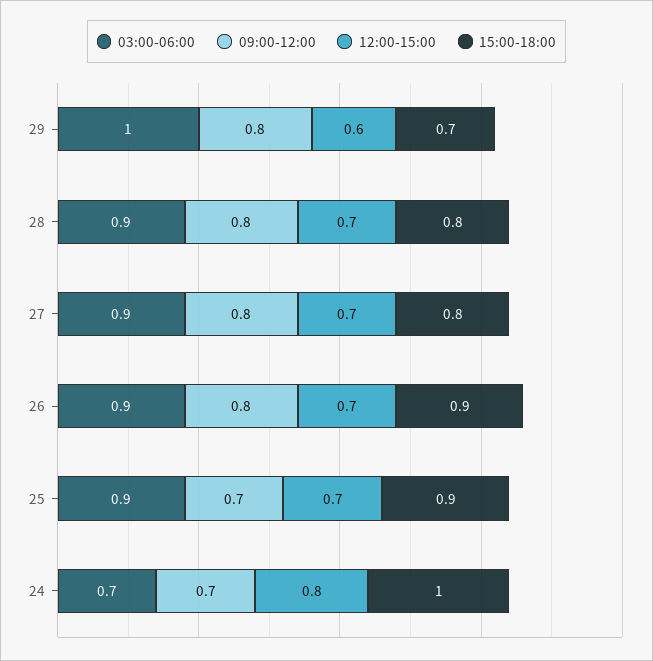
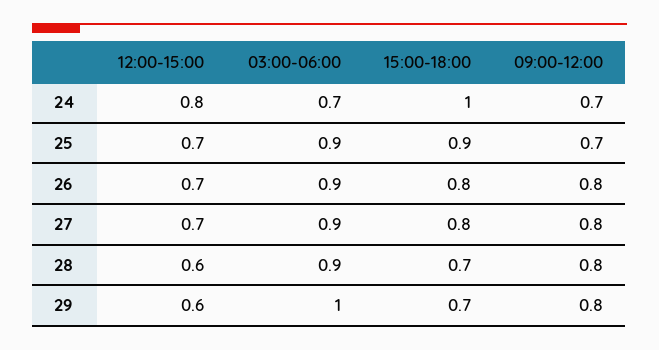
  {
    "03:00-06:00": {
      "29": 1,
      "28": 0.9,
      "27": 0.9,
      "26": 0.9,
      "25": 0.9,
      "24": 0.7
    },
    "09:00-12:00": {
      "29": 0.8,
      "28": 0.8,
      "27": 0.8,
      "26": 0.8,
      "25": 0.7,
      "24": 0.7
    },
    "12:00-15:00": {
      "29": 0.6,
-     "28": 0.7,
+     "28": 0.6,
      "27": 0.7,
      "26": 0.7,
      "25": 0.7,
      "24": 0.8
    },
    "15:00-18:00": {
      "29": 0.7,
-     "28": 0.8,
+     "28": 0.7,
      "27": 0.8,
-     "26": 0.9,
+     "26": 0.8,
      "25": 0.9,
      "24": 1
    }
  }

